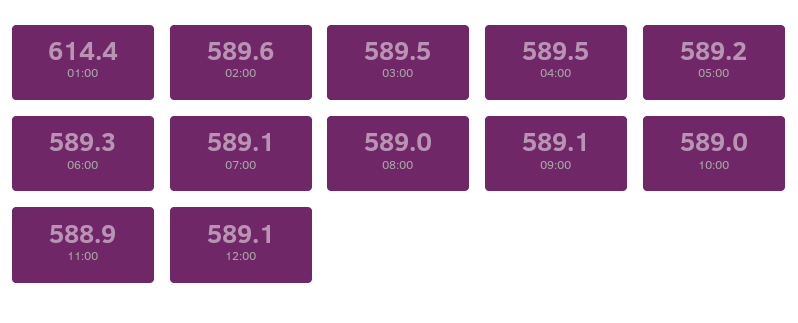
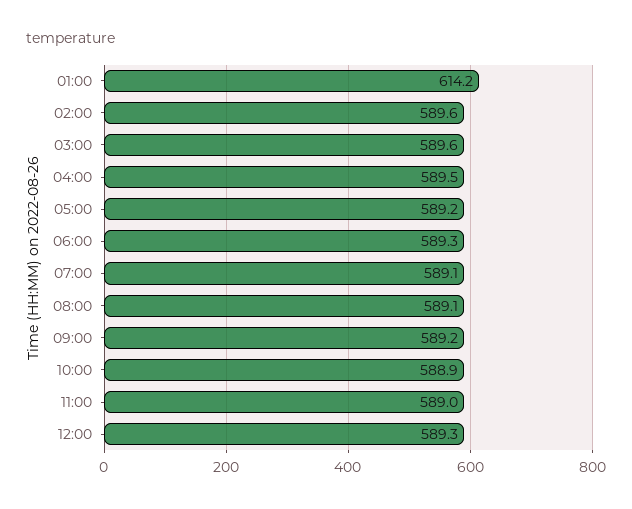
  {
-   "01:00": 614.4,
+   "01:00": 614.2,
    "02:00": 589.6,
-   "03:00": 589.5,
+   "03:00": 589.6,
    "04:00": 589.5,
    "05:00": 589.2,
    "06:00": 589.3,
    "07:00": 589.1,
-   "08:00": 589,
+   "08:00": 589.1,
-   "09:00": 589.1,
+   "09:00": 589.2,
-   "10:00": 589,
+   "10:00": 588.9,
-   "11:00": 588.9,
+   "11:00": 589,
-   "12:00": 589.1
+   "12:00": 589.3
  }

